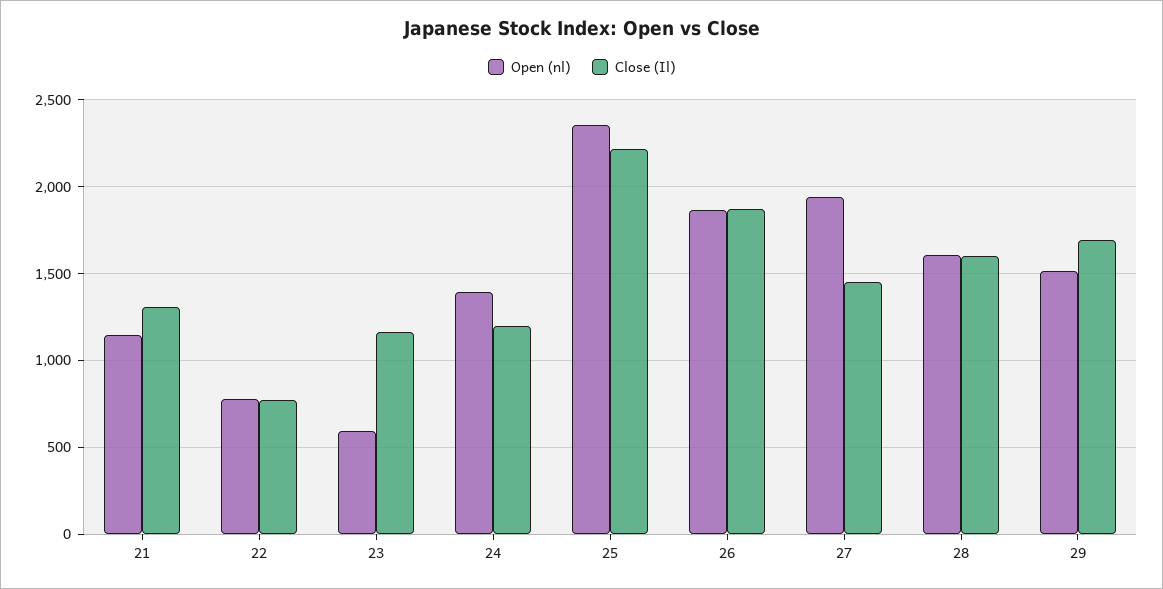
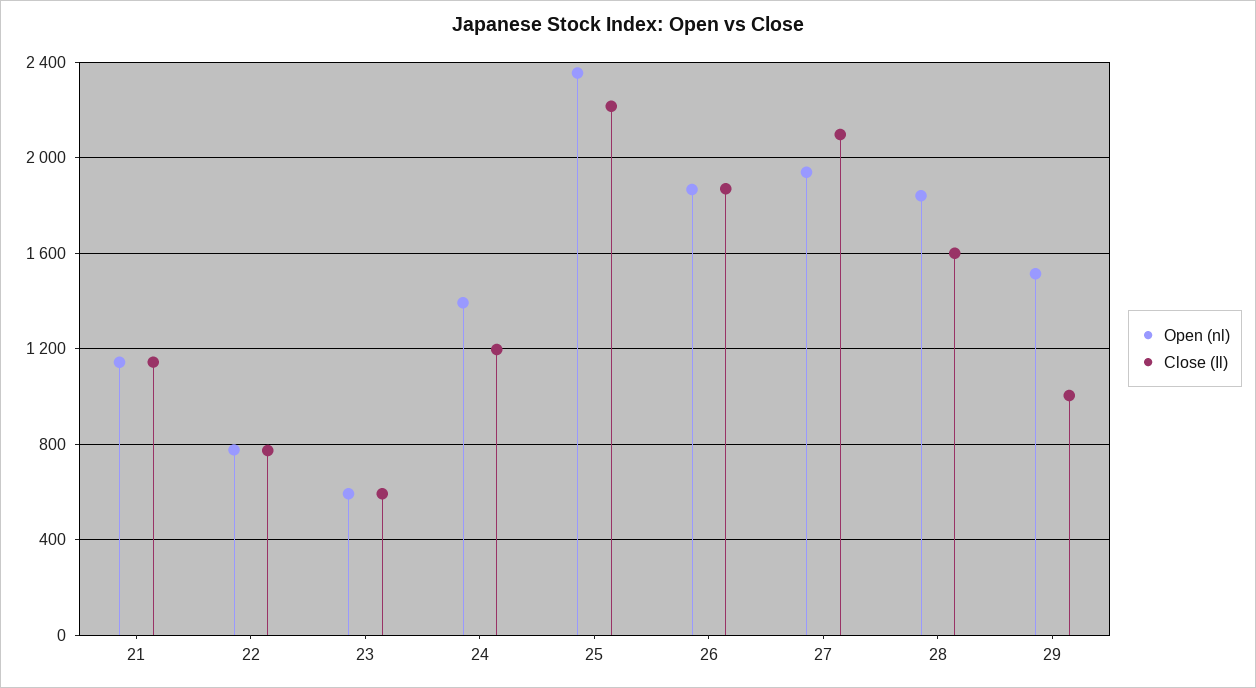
  {
    "Open (nl)": {
      "21": 1150,
      "22": 800,
      "23": 600,
      "24": 1400,
      "25": 2350,
      "26": 1850,
      "27": 1950,
-     "28": 1600,
+     "28": 1850,
      "29": 1500
    },
    "Close (Il)": {
-     "21": 1300,
+     "21": 1150,
      "22": 750,
-     "23": 1150,
+     "23": 600,
      "24": 1200,
      "25": 2200,
      "26": 1850,
-     "27": 1450,
+     "27": 2100,
      "28": 1600,
-     "29": 1700
+     "29": 1000
    }
  }

